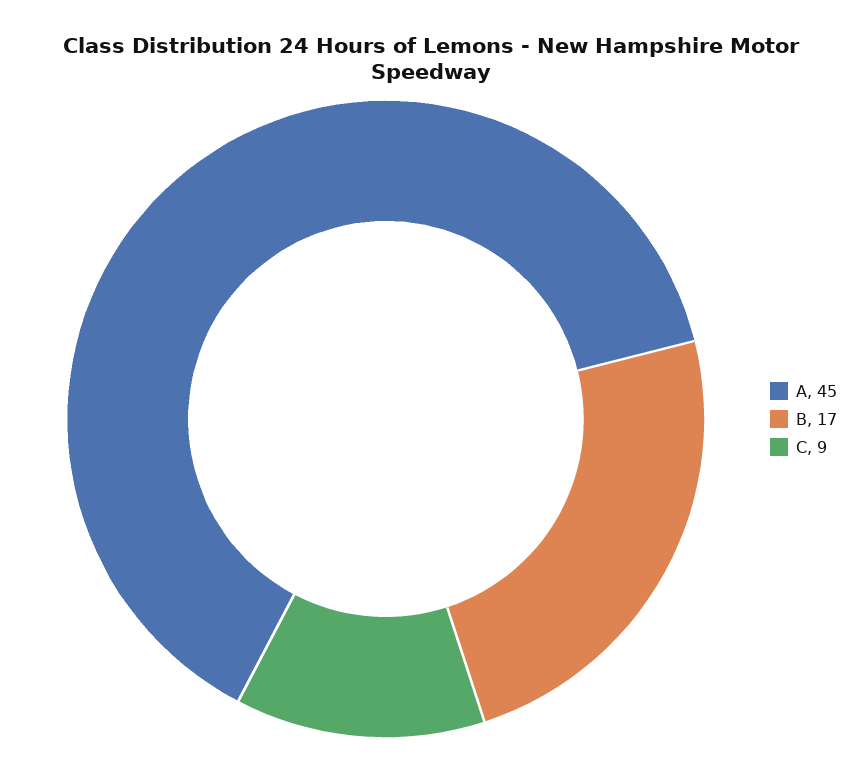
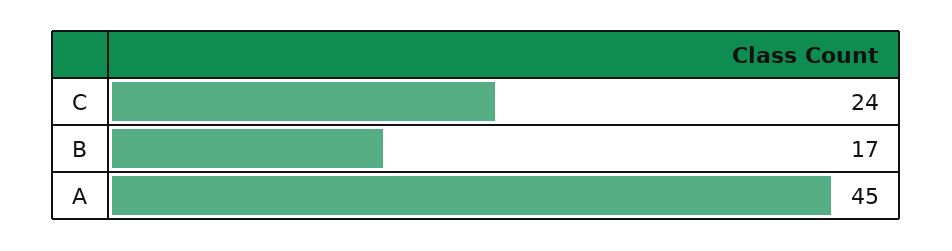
  {
    "A": 45,
    "B": 17,
-   "C": 9
+   "C": 24
  }

